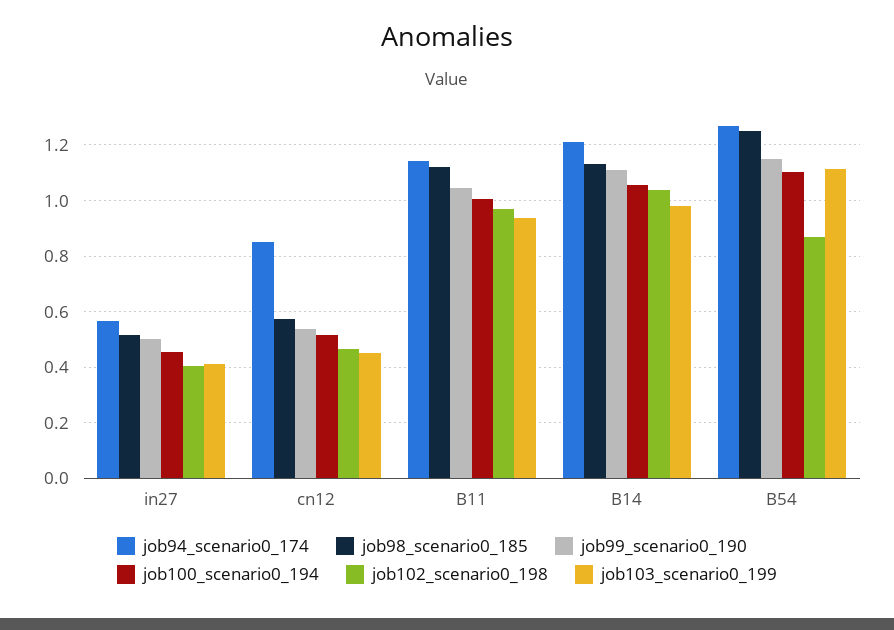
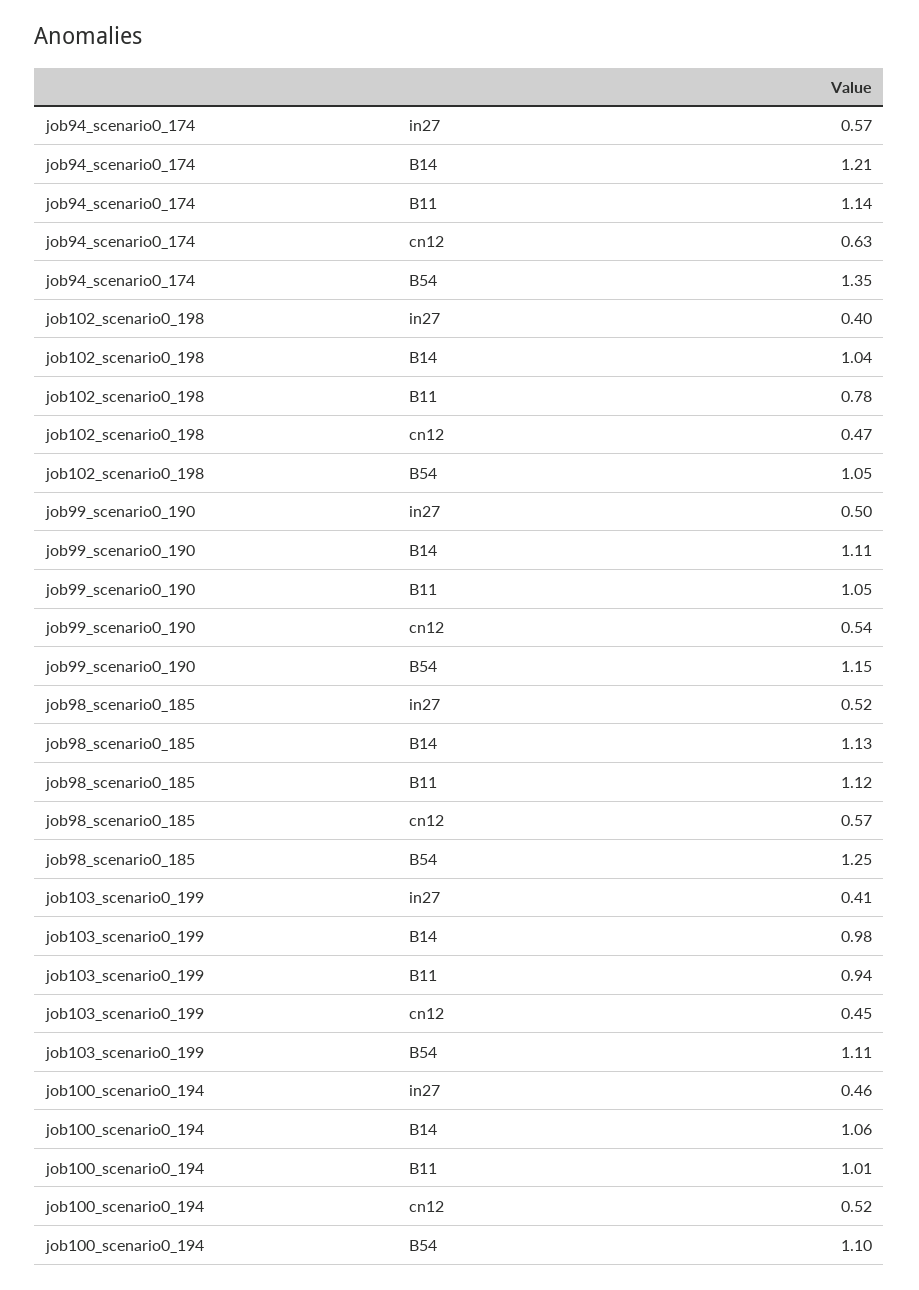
  {
    "job94_scenario0_174": {
      "in27": 0.57,
-     "cn12": 0.85,
+     "cn12": 0.63,
      "B11": 1.14,
      "B14": 1.21,
-     "B54": 1.275
+     "B54": 1.35
    },
    "job98_scenario0_185": {
      "in27": 0.52,
      "cn12": 0.57,
      "B11": 1.12,
      "B14": 1.13,
      "B54": 1.25
    },
    "job99_scenario0_190": {
      "in27": 0.5,
      "cn12": 0.54,
      "B11": 1.05,
      "B14": 1.11,
      "B54": 1.15
    },
    "job100_scenario0_194": {
      "in27": 0.46,
      "cn12": 0.52,
      "B11": 1.01,
      "B14": 1.06,
      "B54": 1.1
    },
    "job102_scenario0_198": {
      "in27": 0.4,
      "cn12": 0.47,
-     "B11": 0.975,
+     "B11": 0.78,
      "B14": 1.04,
-     "B54": 0.875
+     "B54": 1.05
    },
    "job103_scenario0_199": {
      "in27": 0.41,
      "cn12": 0.45,
      "B11": 0.94,
      "B14": 0.98,
      "B54": 1.11
    }
  }

